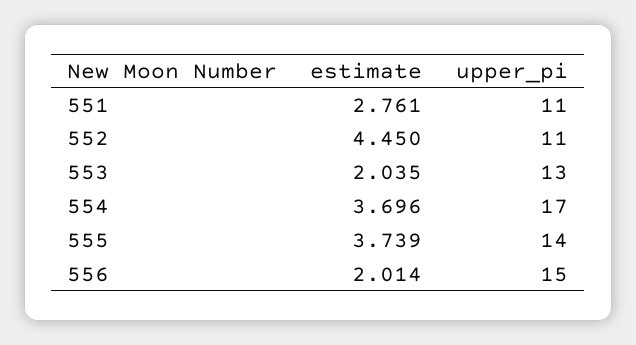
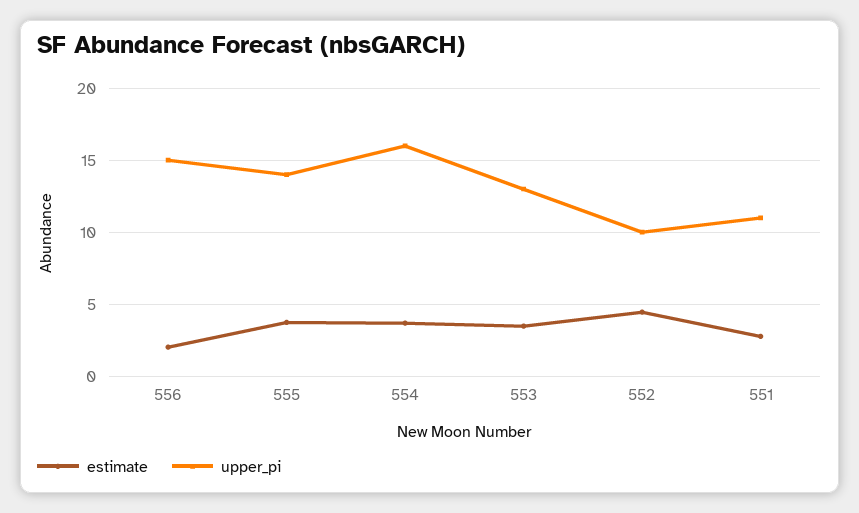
  {
    "estimate": {
      "551": 2.761,
      "552": 4.45,
-     "553": 2.035,
+     "553": 3.5,
      "554": 3.696,
      "555": 3.739,
      "556": 2.014
    },
    "upper_pi": {
      "551": 11,
-     "552": 11,
+     "552": 10,
      "553": 13,
-     "554": 17,
+     "554": 16,
      "555": 14,
      "556": 15
    }
  }

